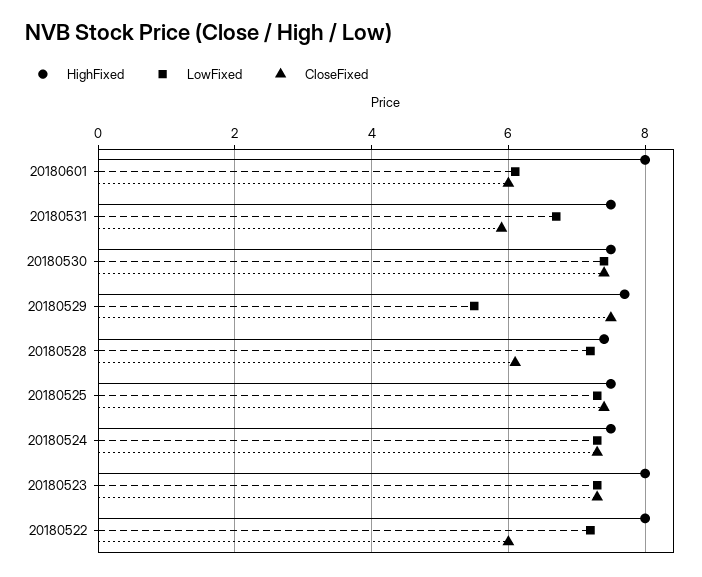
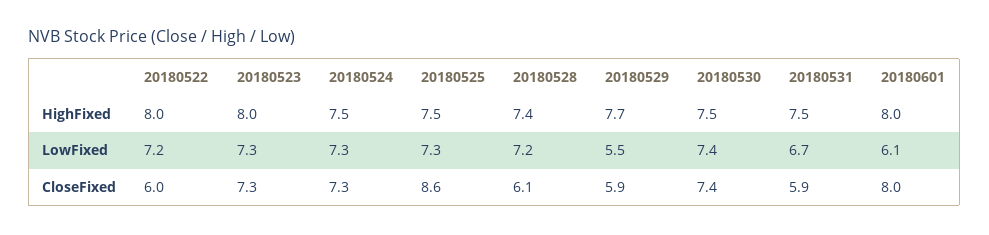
  {
    "HighFixed": {
      "20180601": 8,
      "20180531": 7.5,
      "20180530": 7.5,
      "20180529": 7.7,
      "20180528": 7.4,
      "20180525": 7.5,
      "20180524": 7.5,
      "20180523": 8,
      "20180522": 8
    },
    "LowFixed": {
      "20180601": 6.1,
      "20180531": 6.7,
      "20180530": 7.4,
      "20180529": 5.5,
      "20180528": 7.2,
      "20180525": 7.3,
      "20180524": 7.3,
      "20180523": 7.3,
      "20180522": 7.2
    },
    "CloseFixed": {
-     "20180601": 6,
+     "20180601": 8,
      "20180531": 5.9,
      "20180530": 7.4,
-     "20180529": 7.5,
+     "20180529": 5.9,
      "20180528": 6.1,
-     "20180525": 7.5,
+     "20180525": 8.6,
      "20180524": 7.3,
      "20180523": 7.3,
      "20180522": 6
    }
  }

